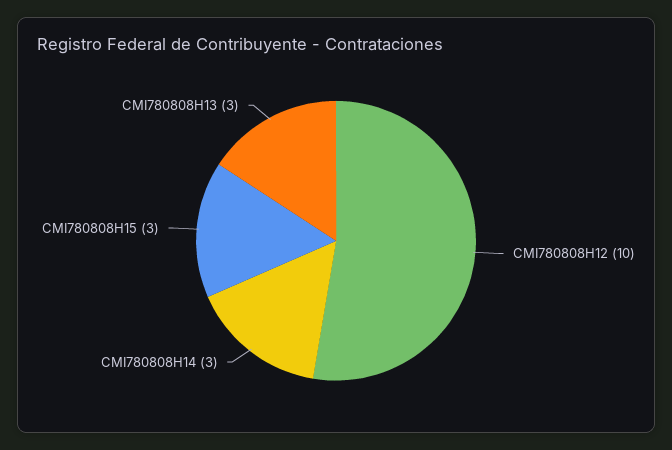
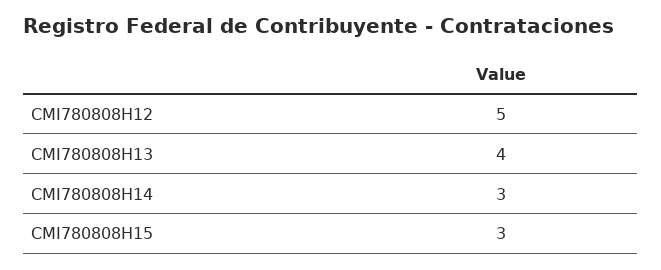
  {
-   "CMI780808H12": 10,
+   "CMI780808H12": 5,
    "CMI780808H14": 3,
    "CMI780808H15": 3,
-   "CMI780808H13": 3
+   "CMI780808H13": 4
  }

